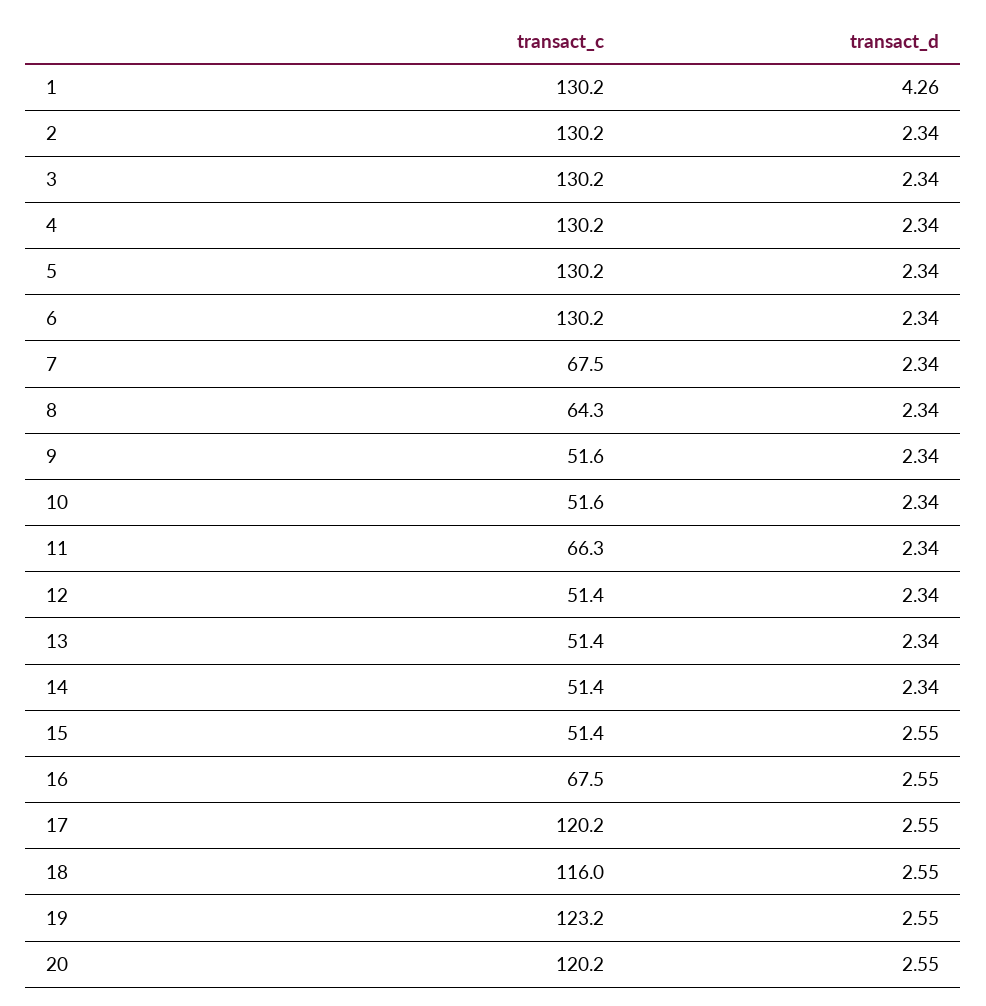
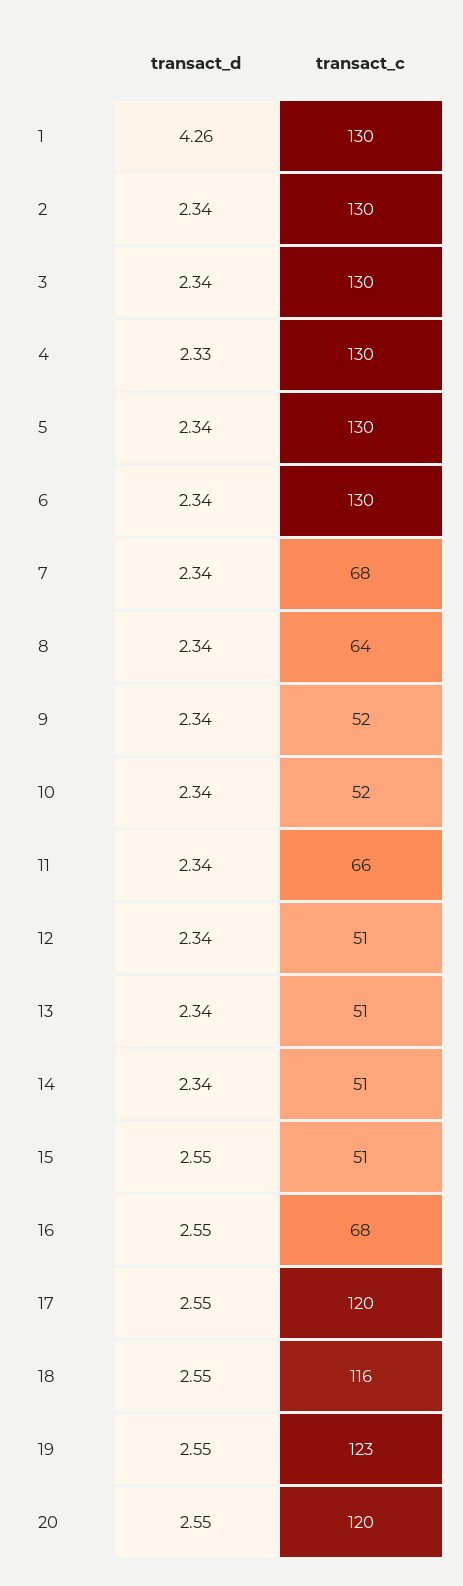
  {
    "transact_c": {
      "1": 130.2,
      "2": 130.2,
      "3": 130.2,
      "4": 130.2,
      "5": 130.2,
      "6": 130.2,
      "7": 67.5,
      "8": 64.3,
      "9": 51.6,
      "10": 51.6,
      "11": 66.3,
      "12": 51.4,
      "13": 51.4,
      "14": 51.4,
      "15": 51.4,
      "16": 67.5,
      "17": 120.2,
      "18": 116,
      "19": 123.2,
      "20": 120.2
    },
    "transact_d": {
      "1": 4.26,
      "2": 2.34,
      "3": 2.34,
-     "4": 2.34,
+     "4": 2.33,
      "5": 2.34,
      "6": 2.34,
      "7": 2.34,
      "8": 2.34,
      "9": 2.34,
      "10": 2.34,
      "11": 2.34,
      "12": 2.34,
      "13": 2.34,
      "14": 2.34,
      "15": 2.55,
      "16": 2.55,
      "17": 2.55,
      "18": 2.55,
      "19": 2.55,
      "20": 2.55
    }
  }

